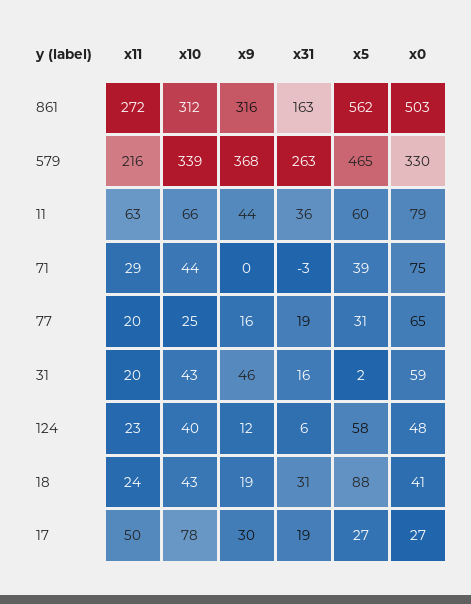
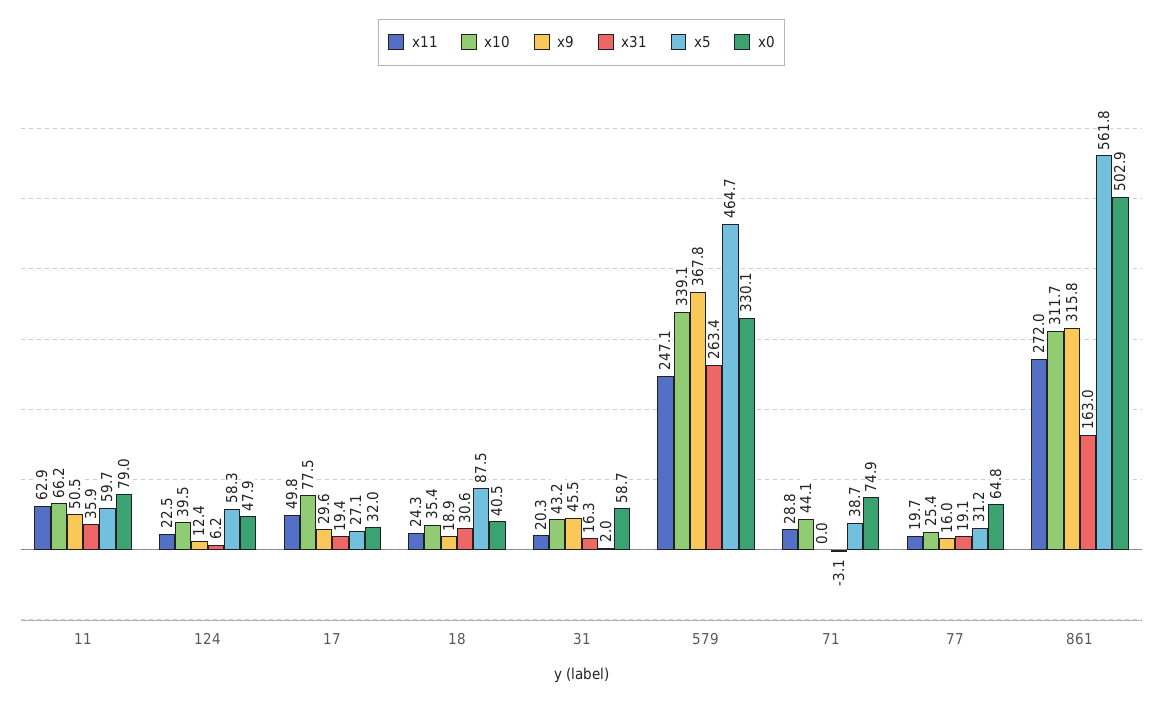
  {
    "x11": {
      "861": 272,
-     "579": 216,
+     "579": 247.1,
      "11": 62.9,
      "71": 28.8,
      "77": 19.7,
      "31": 20.3,
      "124": 22.5,
      "18": 24.3,
      "17": 49.8
    },
    "x10": {
      "861": 311.7,
      "579": 339.1,
      "11": 66.2,
      "71": 44.1,
      "77": 25.4,
      "31": 43.2,
      "124": 39.5,
-     "18": 43,
+     "18": 35.4,
      "17": 77.5
    },
    "x9": {
      "861": 315.8,
      "579": 367.8,
-     "11": 44,
+     "11": 50.5,
      "71": 0,
      "77": 16,
      "31": 45.5,
      "124": 12.4,
      "18": 18.9,
      "17": 29.6
    },
    "x31": {
      "861": 163,
      "579": 263.4,
      "11": 35.9,
      "71": -3.1,
      "77": 19.1,
      "31": 16.3,
      "124": 6.2,
      "18": 30.6,
      "17": 19.4
    },
    "x5": {
      "861": 561.8,
      "579": 464.7,
      "11": 59.7,
      "71": 38.7,
      "77": 31.2,
      "31": 2,
      "124": 58.3,
      "18": 87.5,
      "17": 27.1
    },
    "x0": {
      "861": 502.9,
      "579": 330.1,
      "11": 79,
      "71": 74.9,
      "77": 64.8,
      "31": 58.7,
      "124": 47.9,
      "18": 40.5,
-     "17": 27
+     "17": 32
    }
  }

